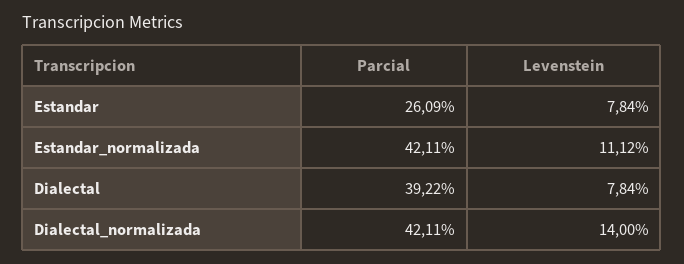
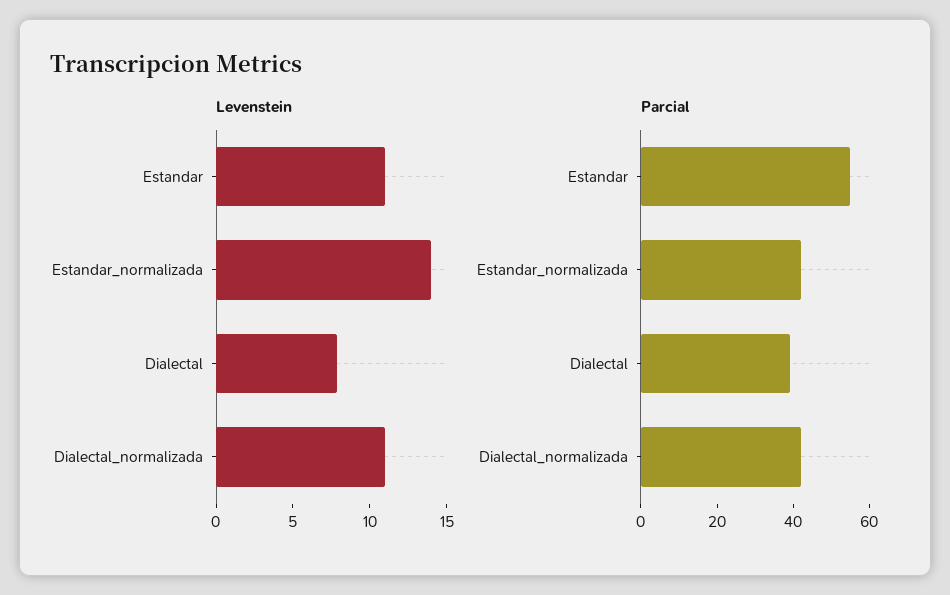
  {
    "Parcial": {
-     "Estandar": 26.09,
+     "Estandar": 55,
      "Estandar_normalizada": 42.11,
      "Dialectal": 39.22,
      "Dialectal_normalizada": 42.11
    },
    "Levenstein": {
-     "Estandar": 7.84,
+     "Estandar": 11,
-     "Estandar_normalizada": 11.12,
+     "Estandar_normalizada": 14,
      "Dialectal": 7.84,
-     "Dialectal_normalizada": 14
+     "Dialectal_normalizada": 11
    }
  }

